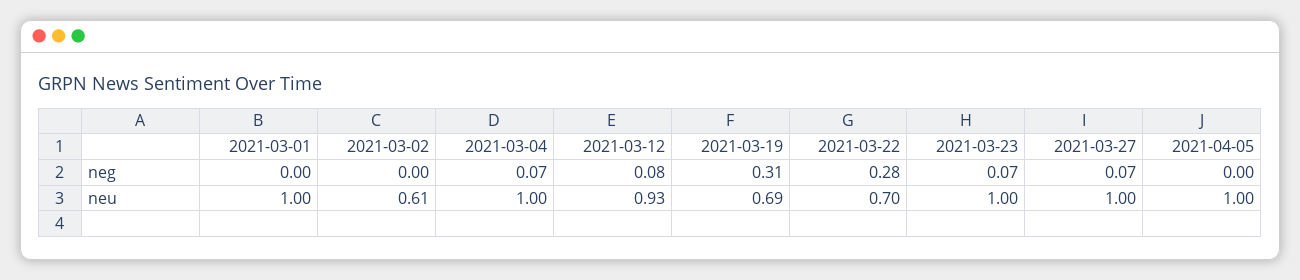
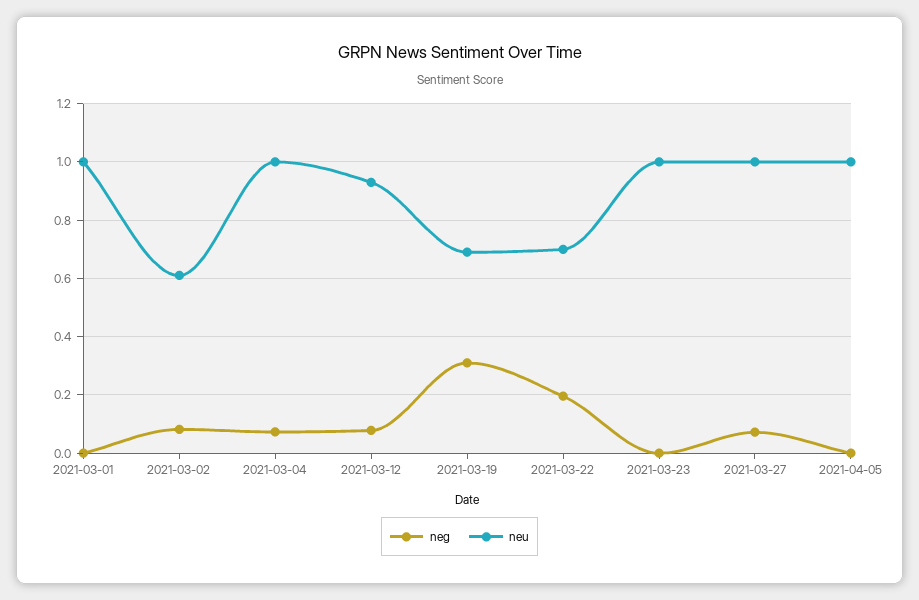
  {
    "neg": {
      "2021-03-01": 0,
-     "2021-03-02": 0,
+     "2021-03-02": 0.075,
      "2021-03-04": 0.07,
      "2021-03-12": 0.08,
      "2021-03-19": 0.31,
-     "2021-03-22": 0.28,
+     "2021-03-22": 0.2,
-     "2021-03-23": 0.07,
+     "2021-03-23": 0,
      "2021-03-27": 0.07,
      "2021-04-05": 0
    },
    "neu": {
      "2021-03-01": 1,
      "2021-03-02": 0.61,
      "2021-03-04": 1,
      "2021-03-12": 0.93,
      "2021-03-19": 0.69,
      "2021-03-22": 0.7,
      "2021-03-23": 1,
      "2021-03-27": 1,
      "2021-04-05": 1
    }
  }

